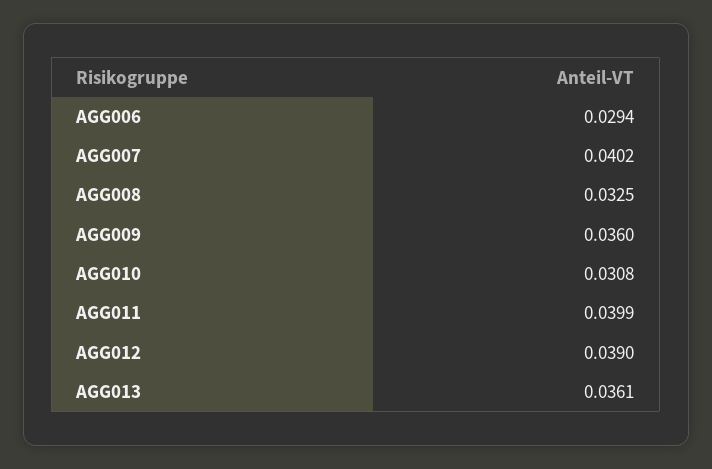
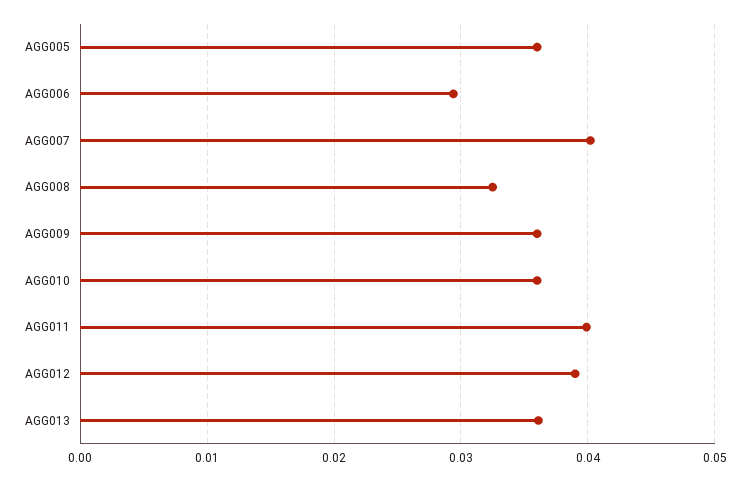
  {
    "AGG006": 0.0294,
    "AGG007": 0.0402,
    "AGG008": 0.0325,
    "AGG009": 0.036,
-   "AGG010": 0.0308,
+   "AGG010": 0.036,
    "AGG011": 0.0399,
    "AGG012": 0.039,
-   "AGG013": 0.0361
+   "AGG013": 0.0361,
+   "AGG005": 0.036
  }

